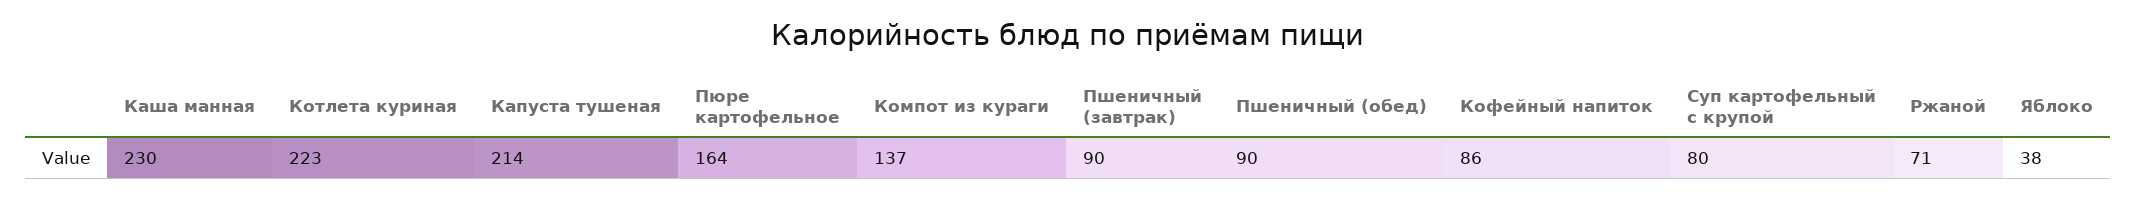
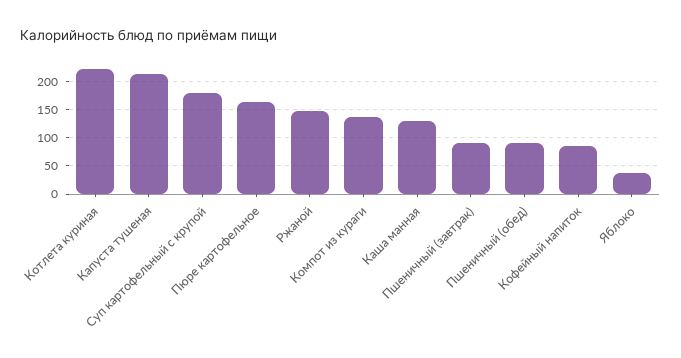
  {
-   "Каша манная": 230,
+   "Каша манная": 125,
    "Котлета куриная": 223,
    "Капуста тушеная": 214,
    "Пюре картофельное": 164,
    "Компот из кураги": 137,
    "Пшеничный (завтрак)": 90,
    "Пшеничный (обед)": 90,
    "Кофейный напиток": 86,
-   "Суп картофельный с крупой": 80,
+   "Суп картофельный с крупой": 175,
-   "Ржаной": 71,
+   "Ржаной": 150,
    "Яблоко": 38
  }

